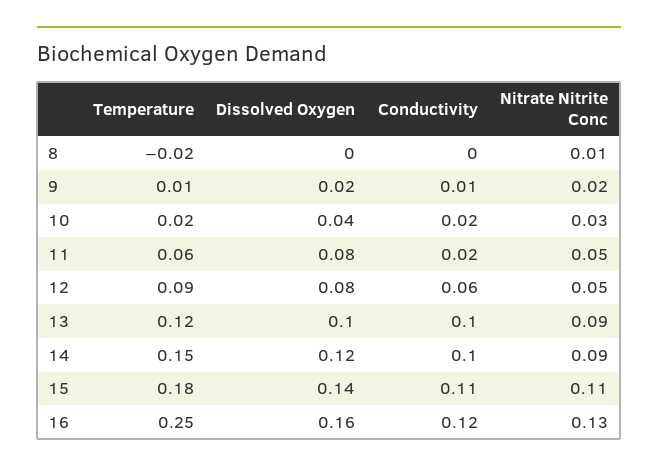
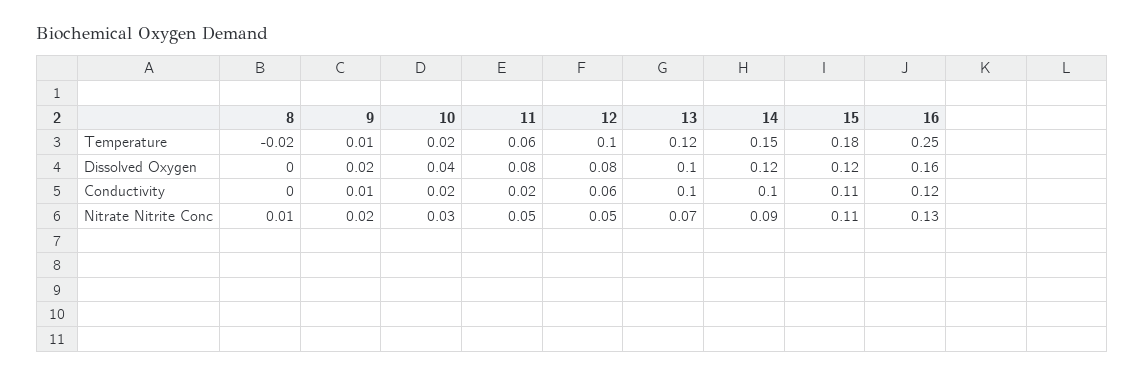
  {
    "Temperature": {
      "8": -0.02,
      "9": 0.01,
      "10": 0.02,
      "11": 0.06,
-     "12": 0.09,
+     "12": 0.1,
      "13": 0.12,
      "14": 0.15,
      "15": 0.18,
      "16": 0.25
    },
    "Dissolved Oxygen": {
      "8": 0,
      "9": 0.02,
      "10": 0.04,
      "11": 0.08,
      "12": 0.08,
      "13": 0.1,
      "14": 0.12,
-     "15": 0.14,
+     "15": 0.12,
      "16": 0.16
    },
    "Conductivity": {
      "8": 0,
      "9": 0.01,
      "10": 0.02,
      "11": 0.02,
      "12": 0.06,
      "13": 0.1,
      "14": 0.1,
      "15": 0.11,
      "16": 0.12
    },
    "Nitrate Nitrite Conc": {
      "8": 0.01,
      "9": 0.02,
      "10": 0.03,
      "11": 0.05,
      "12": 0.05,
-     "13": 0.09,
+     "13": 0.07,
      "14": 0.09,
      "15": 0.11,
      "16": 0.13
    }
  }

